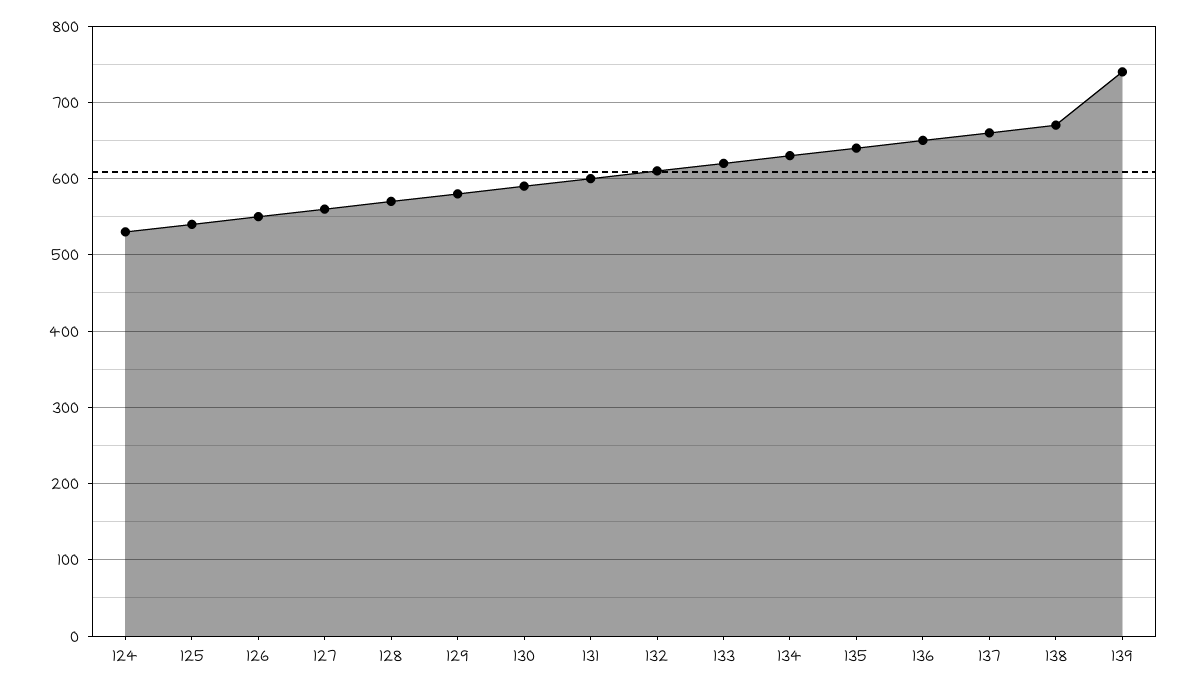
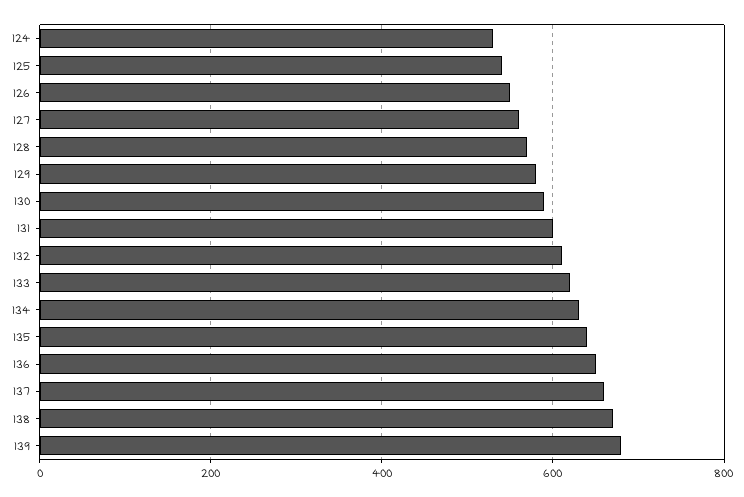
  {
    "124": 530,
    "125": 540,
    "126": 550,
    "127": 560,
    "128": 570,
    "129": 580,
    "130": 590,
    "131": 600,
    "132": 610,
    "133": 620,
    "134": 630,
    "135": 640,
    "136": 650,
    "137": 660,
    "138": 670,
-   "139": 740
+   "139": 680
  }

